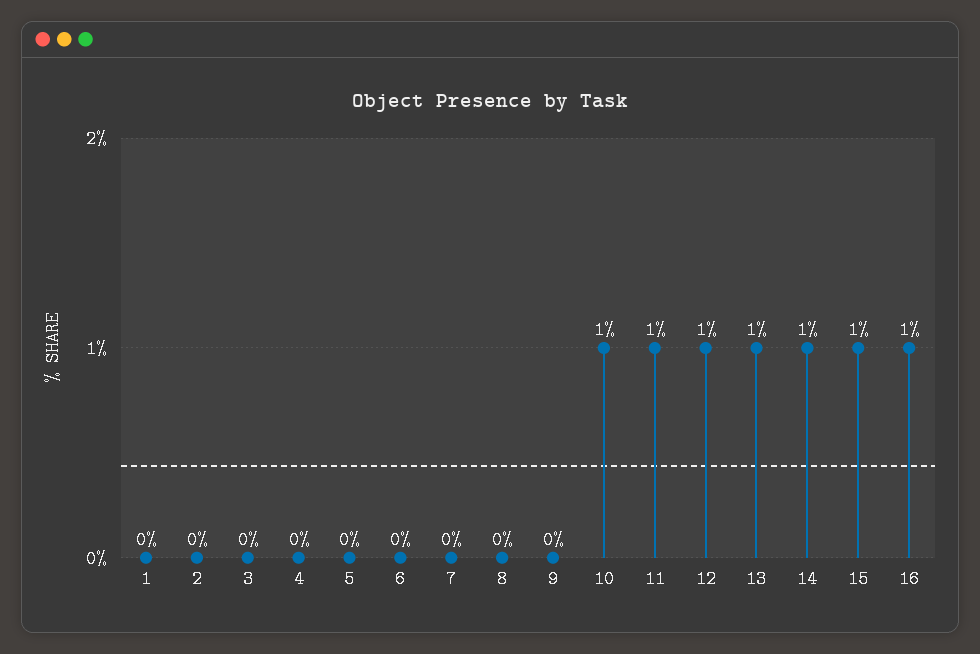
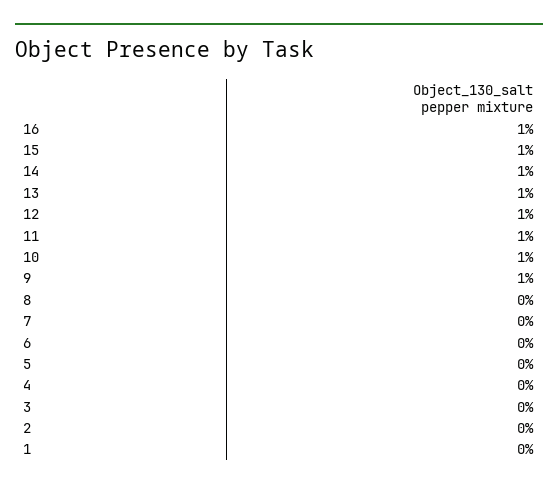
  {
    "1": 0,
    "2": 0,
    "3": 0,
    "4": 0,
    "5": 0,
    "6": 0,
    "7": 0,
    "8": 0,
-   "9": 0,
+   "9": 1,
    "10": 1,
    "11": 1,
    "12": 1,
    "13": 1,
    "14": 1,
    "15": 1,
    "16": 1
  }

